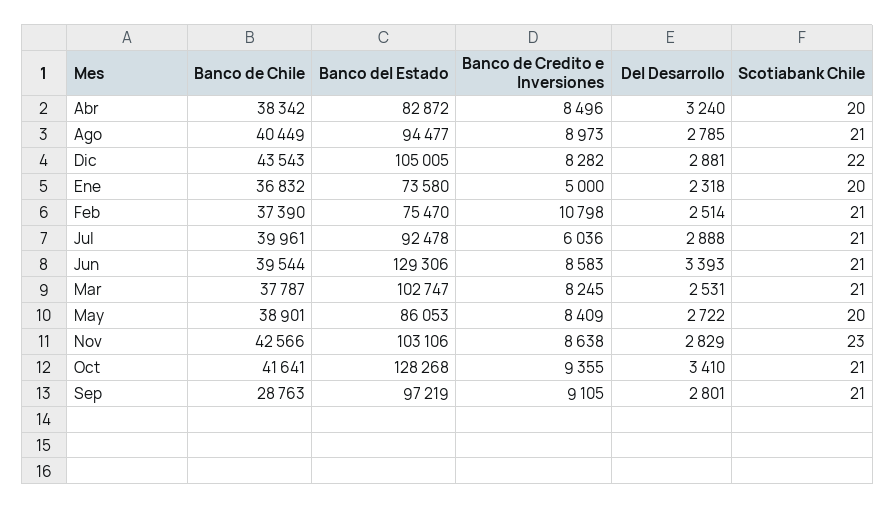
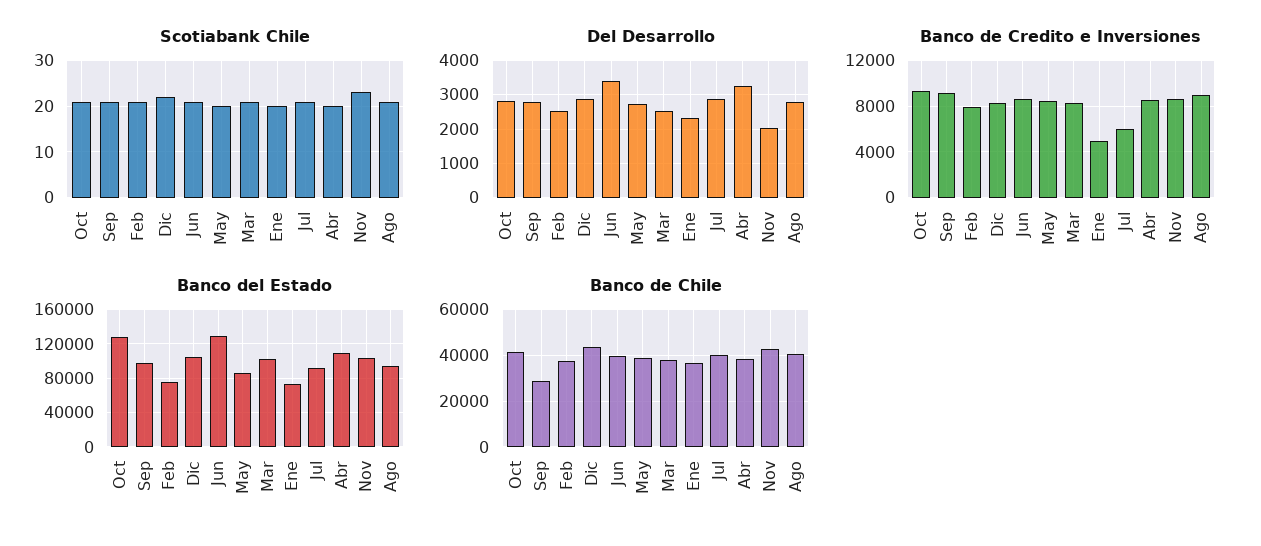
  {
    "Banco de Chile": {
      "Abr": 38342,
      "Ago": 40449,
      "Dic": 43543,
      "Ene": 36832,
      "Feb": 37390,
      "Jul": 39961,
      "Jun": 39544,
      "Mar": 37787,
      "May": 38901,
      "Nov": 42566,
      "Oct": 41641,
      "Sep": 28763
    },
    "Banco del Estado": {
-     "Abr": 82872,
+     "Abr": 110000,
      "Ago": 94477,
      "Dic": 105005,
      "Ene": 73580,
      "Feb": 75470,
      "Jul": 92478,
      "Jun": 129306,
      "Mar": 102747,
      "May": 86053,
      "Nov": 103106,
      "Oct": 128268,
      "Sep": 97219
    },
    "Banco de Credito e Inversiones": {
      "Abr": 8496,
      "Ago": 8973,
      "Dic": 8282,
      "Ene": 5000,
-     "Feb": 10798,
+     "Feb": 8000,
      "Jul": 6036,
      "Jun": 8583,
      "Mar": 8245,
      "May": 8409,
      "Nov": 8638,
      "Oct": 9355,
      "Sep": 9105
    },
    "Del Desarrollo": {
      "Abr": 3240,
      "Ago": 2785,
      "Dic": 2881,
      "Ene": 2318,
      "Feb": 2514,
      "Jul": 2888,
      "Jun": 3393,
      "Mar": 2531,
      "May": 2722,
-     "Nov": 2829,
+     "Nov": 2000,
-     "Oct": 3410,
+     "Oct": 2800,
      "Sep": 2801
    },
    "Scotiabank Chile": {
      "Abr": 20,
      "Ago": 21,
      "Dic": 22,
      "Ene": 20,
      "Feb": 21,
      "Jul": 21,
      "Jun": 21,
      "Mar": 21,
      "May": 20,
      "Nov": 23,
      "Oct": 21,
      "Sep": 21
    }
  }

